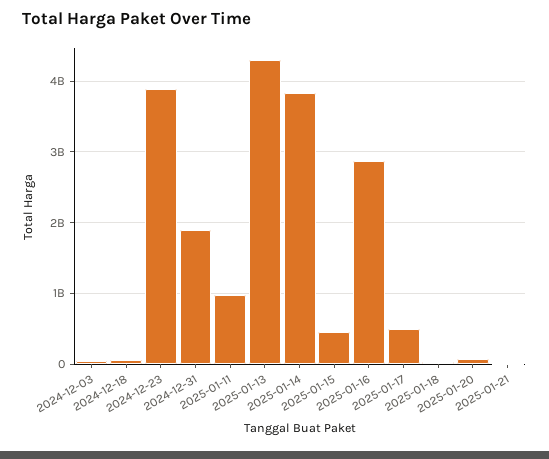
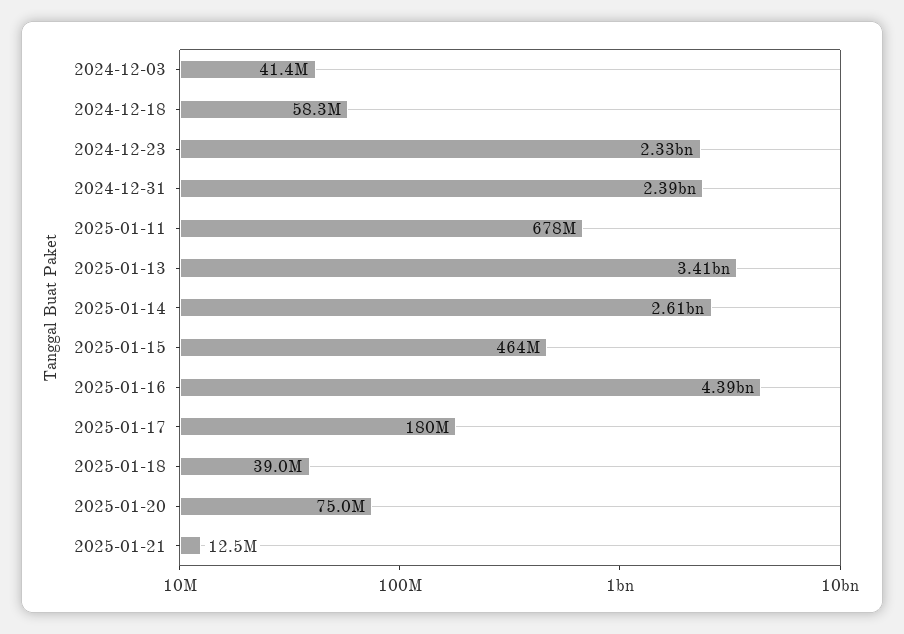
  {
    "2024-12-03": 41400000,
    "2024-12-18": 58300000,
-   "2024-12-23": 3900000000,
+   "2024-12-23": 2330000000,
-   "2024-12-31": 1900000000,
+   "2024-12-31": 2390000000,
-   "2025-01-11": 1000000000,
+   "2025-01-11": 678000000,
-   "2025-01-13": 4300000000,
+   "2025-01-13": 3410000000,
-   "2025-01-14": 3800000000,
+   "2025-01-14": 2610000000,
    "2025-01-15": 464000000,
-   "2025-01-16": 2900000000,
+   "2025-01-16": 4390000000,
-   "2025-01-17": 500000000,
+   "2025-01-17": 180000000,
    "2025-01-18": 39000000,
    "2025-01-20": 75000000,
    "2025-01-21": 12500000
  }

